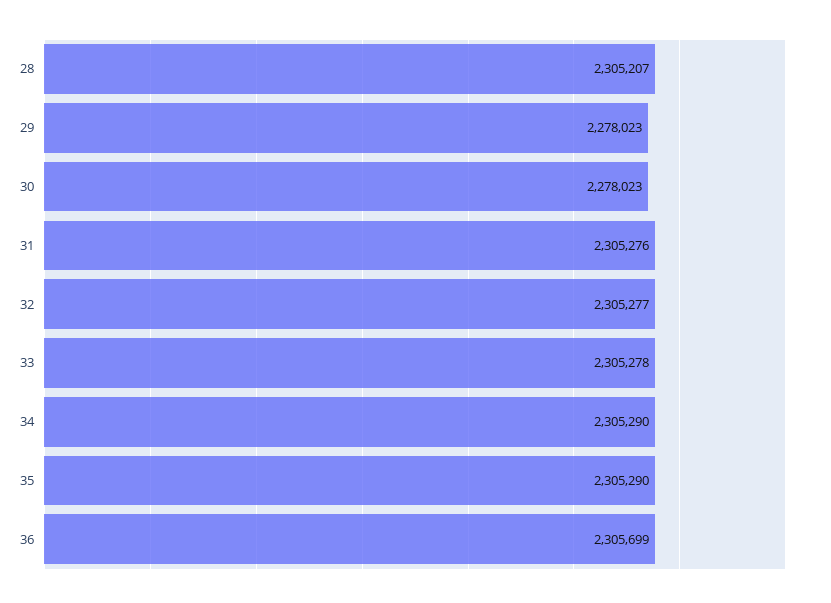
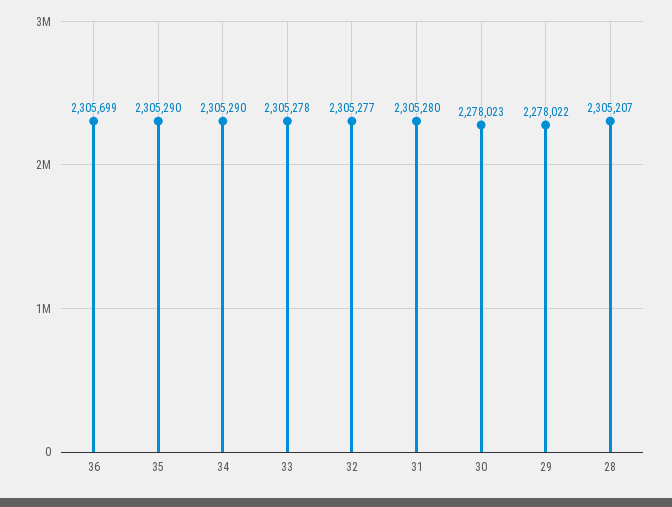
  {
    "28": 2305207,
-   "29": 2278023,
+   "29": 2278022,
    "30": 2278023,
-   "31": 2305276,
+   "31": 2305280,
    "32": 2305277,
    "33": 2305278,
    "34": 2305290,
    "35": 2305290,
    "36": 2305699
  }

